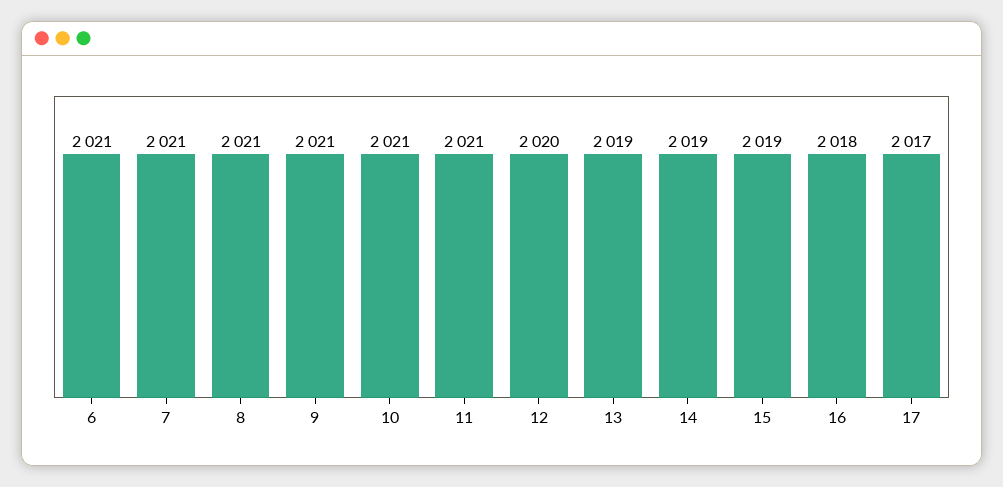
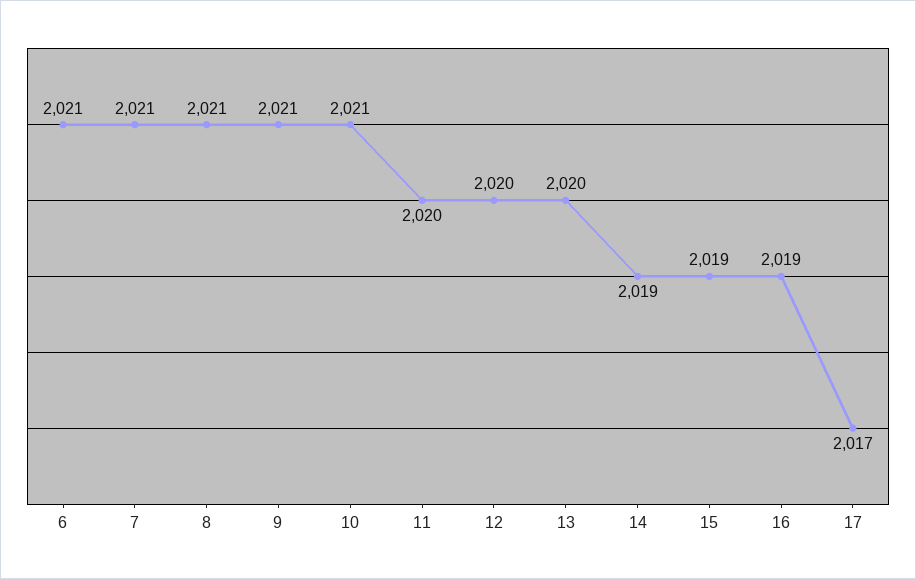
  {
    "6": 2021,
    "7": 2021,
    "8": 2021,
    "9": 2021,
    "10": 2021,
-   "11": 2021,
+   "11": 2020,
    "12": 2020,
-   "13": 2019,
+   "13": 2020,
    "14": 2019,
    "15": 2019,
-   "16": 2018,
+   "16": 2019,
    "17": 2017
  }

